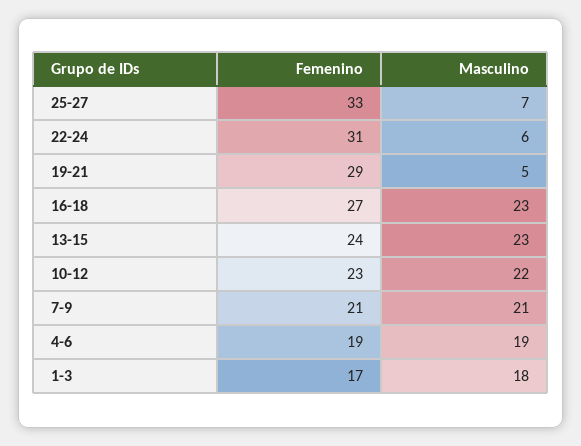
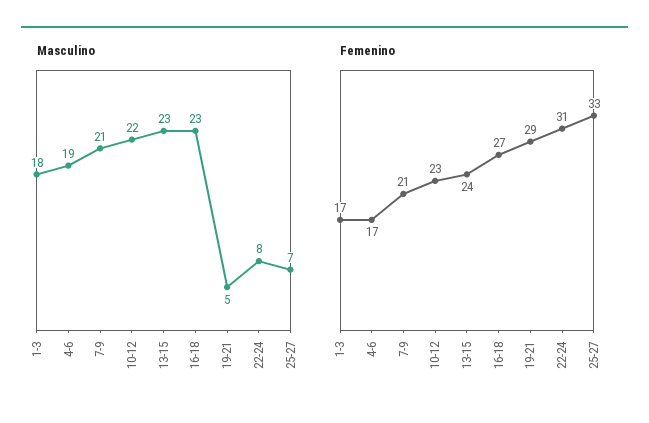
  {
    "Femenino": {
      "25-27": 33,
      "22-24": 31,
      "19-21": 29,
      "16-18": 27,
      "13-15": 24,
      "10-12": 23,
      "7-9": 21,
-     "4-6": 19,
+     "4-6": 17,
      "1-3": 17
    },
    "Masculino": {
      "25-27": 7,
-     "22-24": 6,
+     "22-24": 8,
      "19-21": 5,
      "16-18": 23,
      "13-15": 23,
      "10-12": 22,
      "7-9": 21,
      "4-6": 19,
      "1-3": 18
    }
  }

